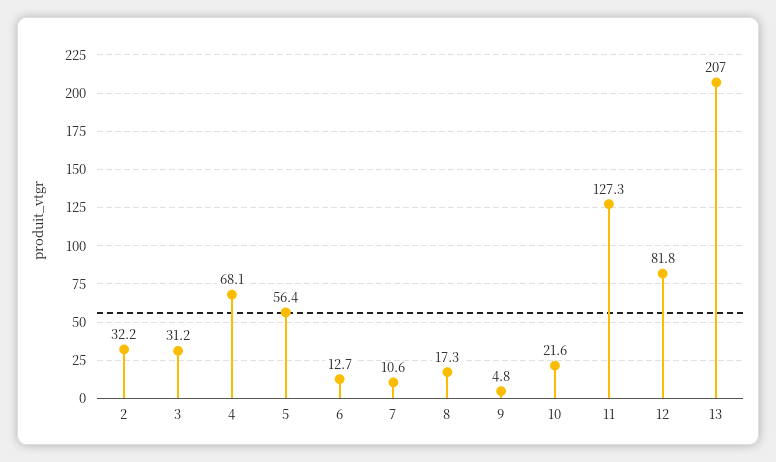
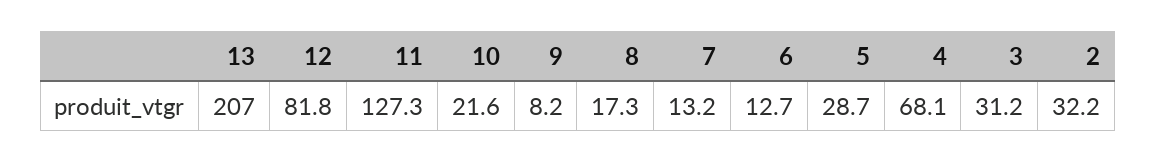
  {
    "2": 32.2,
    "3": 31.2,
    "4": 68.1,
-   "5": 56.4,
+   "5": 28.7,
    "6": 12.7,
-   "7": 10.6,
+   "7": 13.2,
    "8": 17.3,
-   "9": 4.8,
+   "9": 8.2,
    "10": 21.6,
    "11": 127.3,
    "12": 81.8,
    "13": 207
  }

